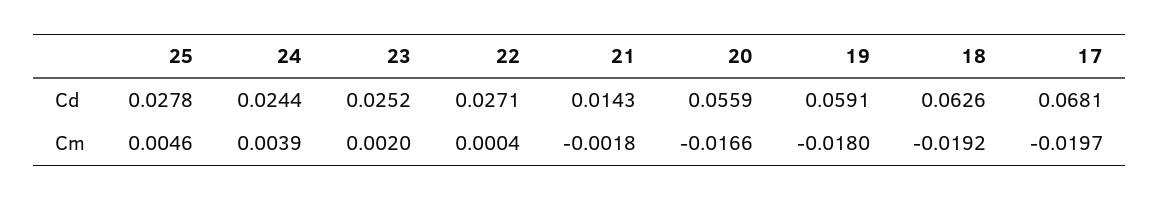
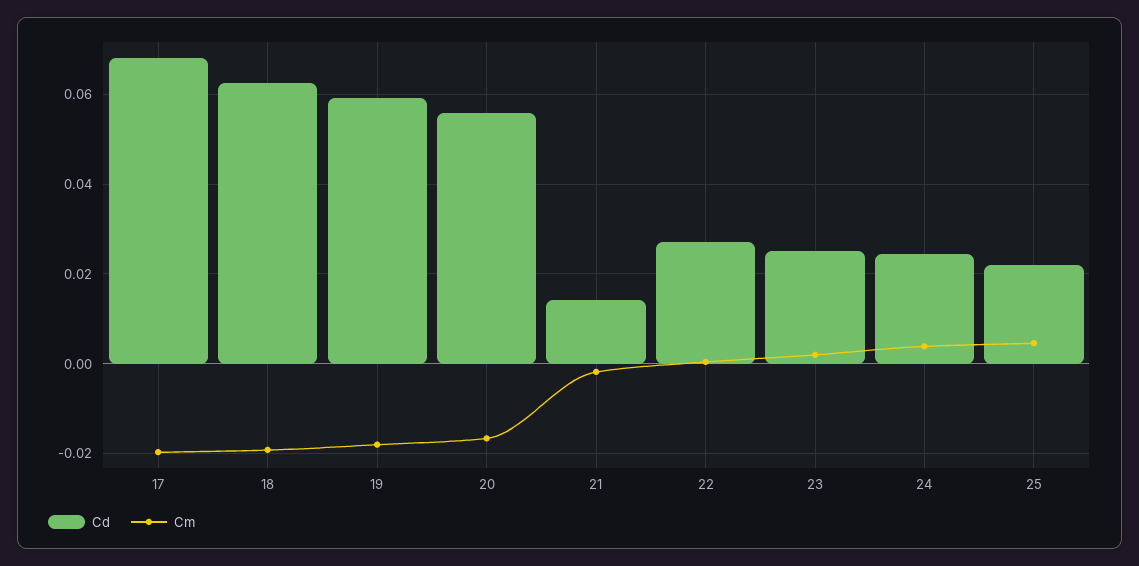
  {
    "Cd": {
-     "25": 0.0278,
+     "25": 0.022,
      "24": 0.0244,
      "23": 0.0252,
      "22": 0.0271,
      "21": 0.0143,
      "20": 0.0559,
      "19": 0.0591,
      "18": 0.0626,
      "17": 0.0681
    },
    "Cm": {
      "25": 0.0046,
      "24": 0.0039,
      "23": 0.002,
      "22": 0.0004,
      "21": -0.0018,
      "20": -0.0166,
      "19": -0.018,
      "18": -0.0192,
      "17": -0.0197
    }
  }

